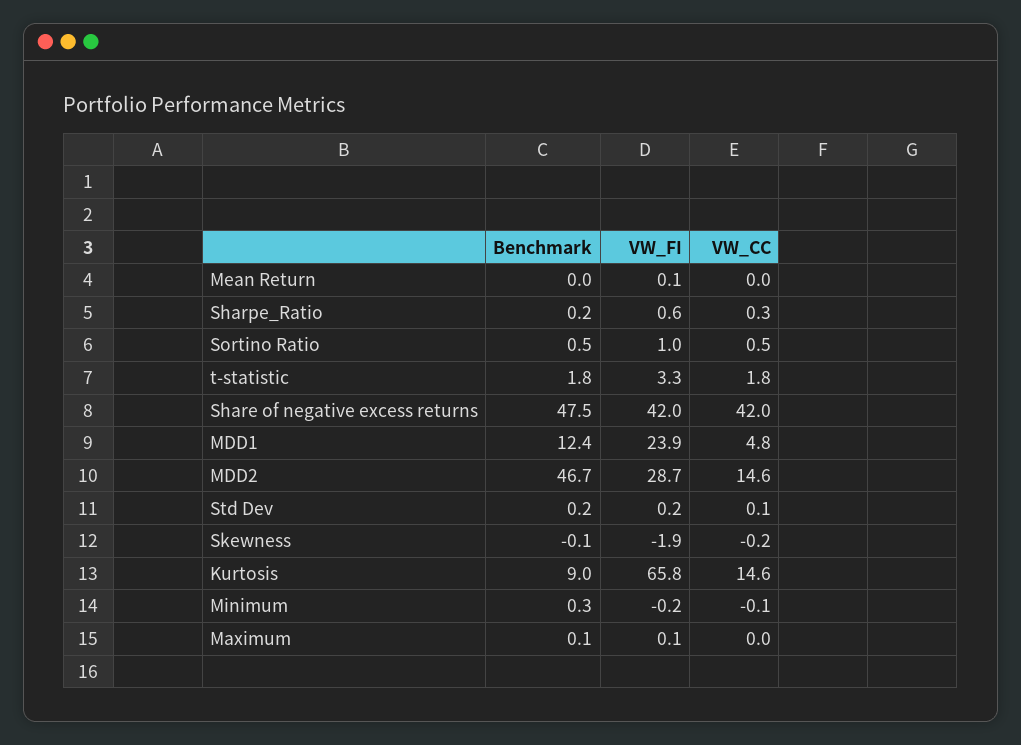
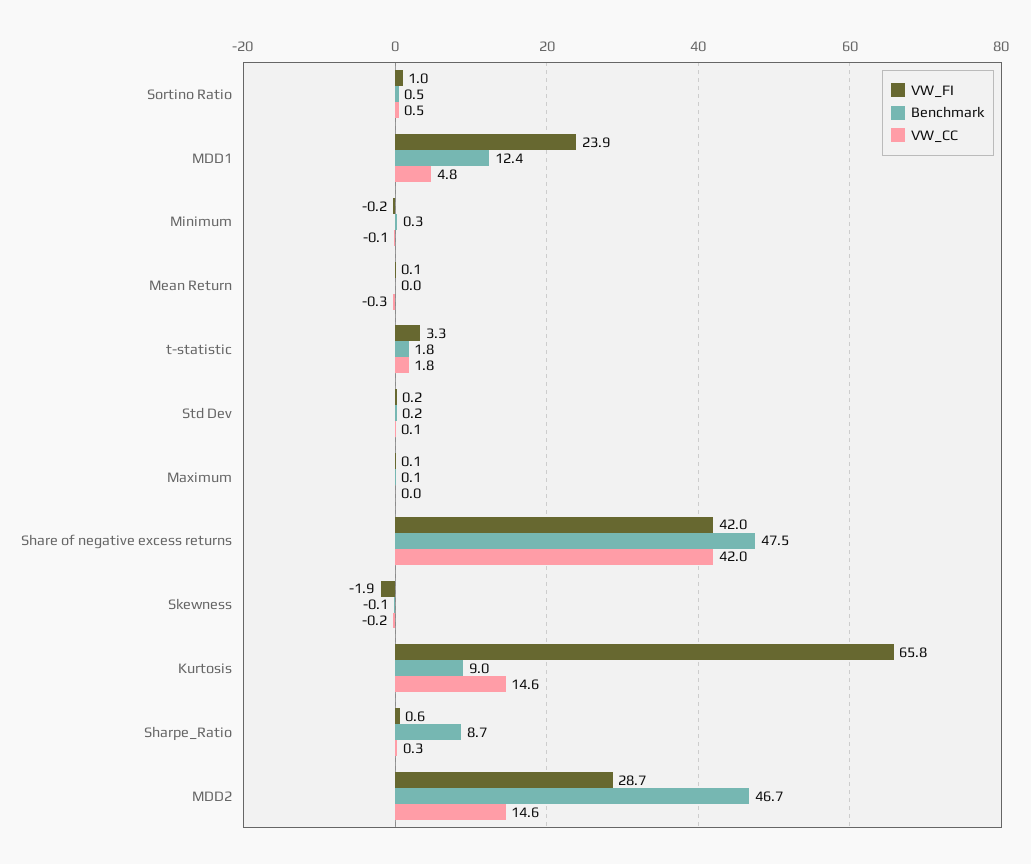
  {
    "Benchmark": {
      "Mean Return": 0,
-     "Sharpe_Ratio": 0.2,
+     "Sharpe_Ratio": 8.7,
      "Sortino Ratio": 0.5,
      "t-statistic": 1.8,
      "Share of negative excess returns": 47.5,
      "MDD1": 12.4,
      "MDD2": 46.7,
      "Std Dev": 0.2,
      "Skewness": -0.1,
      "Kurtosis": 9,
      "Minimum": 0.3,
      "Maximum": 0.1
    },
    "VW_FI": {
      "Mean Return": 0.1,
      "Sharpe_Ratio": 0.6,
      "Sortino Ratio": 1,
      "t-statistic": 3.3,
      "Share of negative excess returns": 42,
      "MDD1": 23.9,
      "MDD2": 28.7,
      "Std Dev": 0.2,
      "Skewness": -1.9,
      "Kurtosis": 65.8,
      "Minimum": -0.2,
      "Maximum": 0.1
    },
    "VW_CC": {
-     "Mean Return": 0,
+     "Mean Return": -0.3,
      "Sharpe_Ratio": 0.3,
      "Sortino Ratio": 0.5,
      "t-statistic": 1.8,
      "Share of negative excess returns": 42,
      "MDD1": 4.8,
      "MDD2": 14.6,
      "Std Dev": 0.1,
      "Skewness": -0.2,
      "Kurtosis": 14.6,
      "Minimum": -0.1,
      "Maximum": 0
    }
  }

